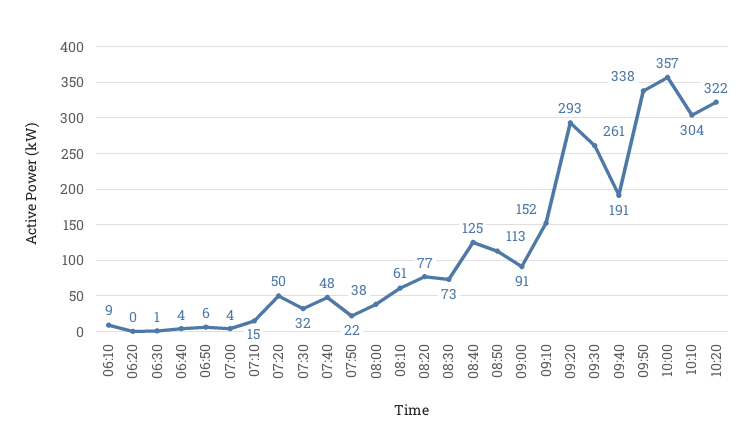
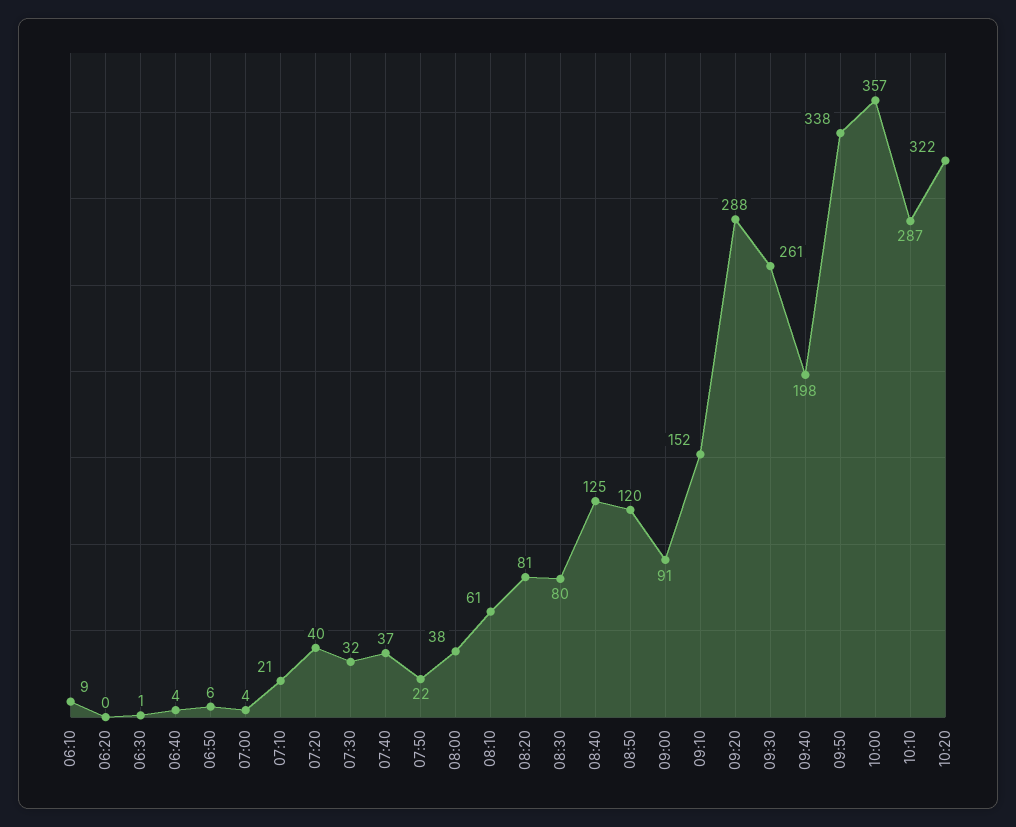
  {
    "06:10": 9,
    "06:20": 0,
    "06:30": 1,
    "06:40": 4,
    "06:50": 6,
    "07:00": 4,
-   "07:10": 15,
+   "07:10": 21,
-   "07:20": 50,
+   "07:20": 40,
    "07:30": 32,
-   "07:40": 48,
+   "07:40": 37,
    "07:50": 22,
    "08:00": 38,
    "08:10": 61,
-   "08:20": 77,
+   "08:20": 81,
-   "08:30": 73,
+   "08:30": 80,
    "08:40": 125,
-   "08:50": 113,
+   "08:50": 120,
    "09:00": 91,
    "09:10": 152,
-   "09:20": 293,
+   "09:20": 288,
    "09:30": 261,
-   "09:40": 191,
+   "09:40": 198,
    "09:50": 338,
    "10:00": 357,
-   "10:10": 304,
+   "10:10": 287,
    "10:20": 322
  }

